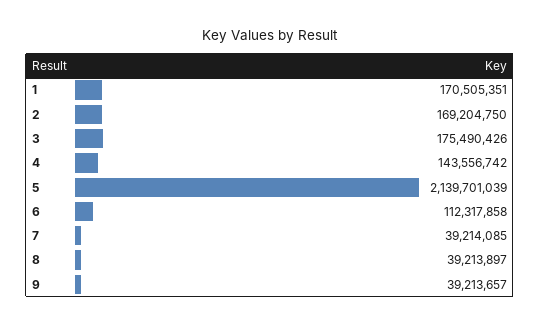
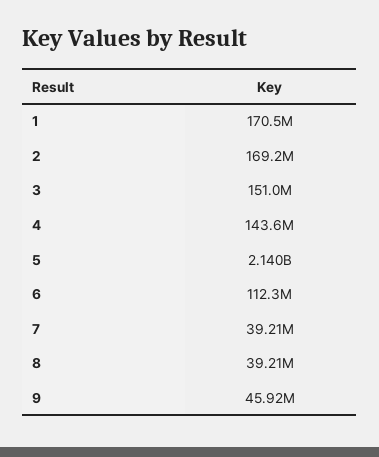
  {
    "1": 170505351,
    "2": 169204750,
-   "3": 175490426,
+   "3": 151000000,
    "4": 143556742,
    "5": 2139701039,
    "6": 112317858,
    "7": 39214085,
    "8": 39213897,
-   "9": 39213657
+   "9": 45920000
  }

